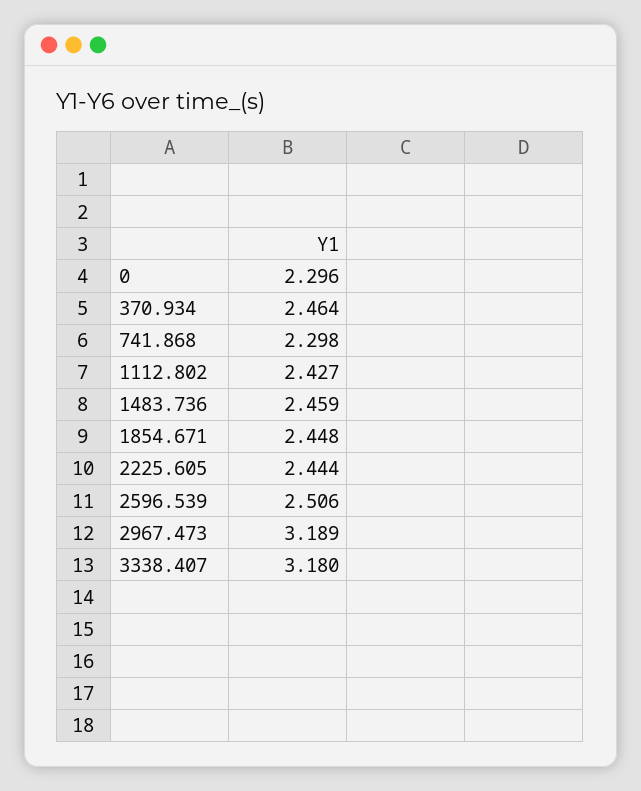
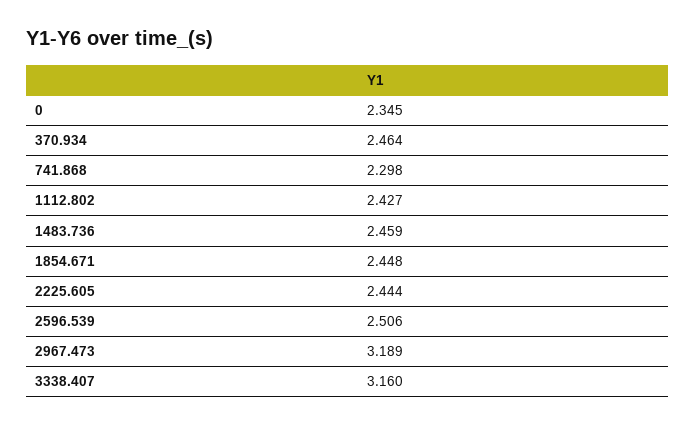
  {
-   "0": 2.296,
+   "0": 2.345,
    "370.934": 2.464,
    "741.868": 2.298,
    "1112.802": 2.427,
    "1483.736": 2.459,
    "1854.671": 2.448,
    "2225.605": 2.444,
    "2596.539": 2.506,
    "2967.473": 3.189,
-   "3338.407": 3.18
+   "3338.407": 3.16
  }

